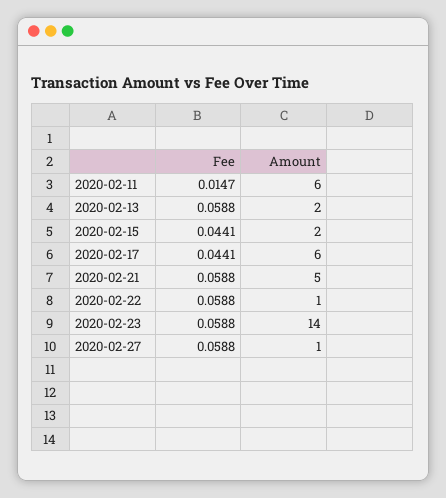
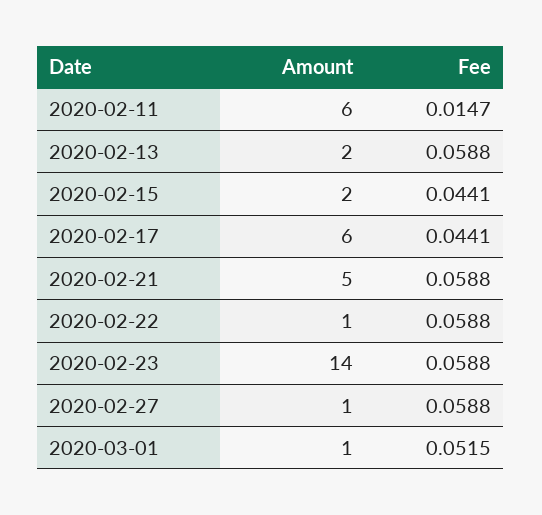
  {
    "Fee": {
      "2020-02-11": 0.0147,
      "2020-02-13": 0.0588,
      "2020-02-15": 0.0441,
      "2020-02-17": 0.0441,
      "2020-02-21": 0.0588,
      "2020-02-22": 0.0588,
      "2020-02-23": 0.0588,
-     "2020-02-27": 0.0588
+     "2020-02-27": 0.0588,
+     "2020-03-01": 0.0515
    },
    "Amount": {
      "2020-02-11": 6,
      "2020-02-13": 2,
      "2020-02-15": 2,
      "2020-02-17": 6,
      "2020-02-21": 5,
      "2020-02-22": 1,
      "2020-02-23": 14,
-     "2020-02-27": 1
+     "2020-02-27": 1,
+     "2020-03-01": 1
    }
  }

